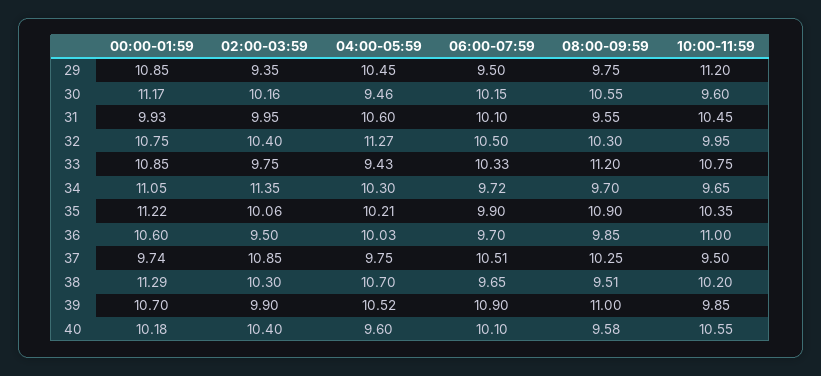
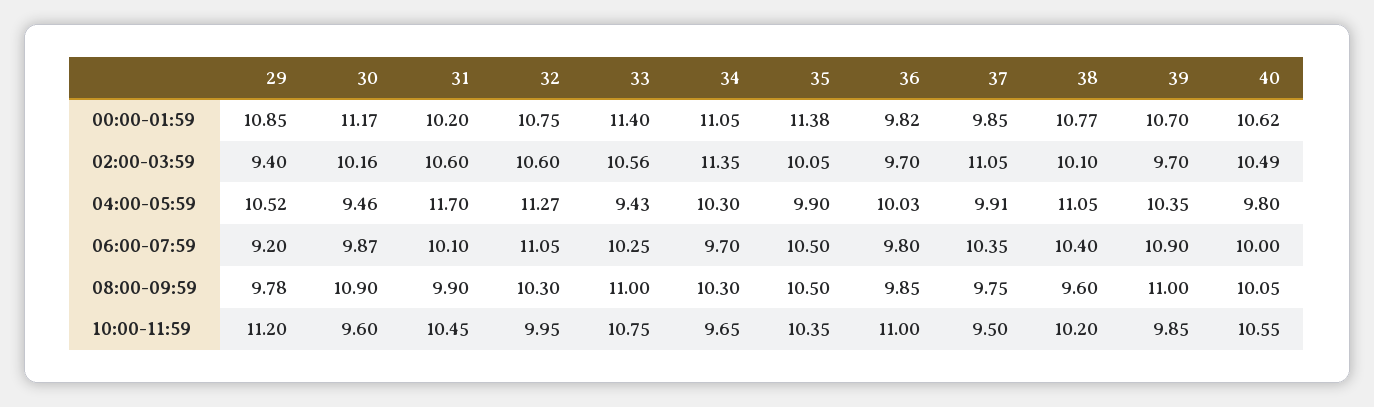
  {
    "00:00-01:59": {
      "29": 10.85,
      "30": 11.17,
-     "31": 9.93,
+     "31": 10.2,
      "32": 10.75,
-     "33": 10.85,
+     "33": 11.4,
      "34": 11.05,
-     "35": 11.22,
+     "35": 11.38,
-     "36": 10.6,
+     "36": 9.82,
-     "37": 9.74,
+     "37": 9.85,
-     "38": 11.29,
+     "38": 10.77,
      "39": 10.7,
-     "40": 10.18
+     "40": 10.62
    },
    "02:00-03:59": {
-     "29": 9.35,
+     "29": 9.4,
      "30": 10.16,
-     "31": 9.95,
+     "31": 10.6,
-     "32": 10.4,
+     "32": 10.6,
-     "33": 9.75,
+     "33": 10.56,
      "34": 11.35,
-     "35": 10.06,
+     "35": 10.05,
-     "36": 9.5,
+     "36": 9.7,
-     "37": 10.85,
+     "37": 11.05,
-     "38": 10.3,
+     "38": 10.1,
-     "39": 9.9,
+     "39": 9.7,
-     "40": 10.4
+     "40": 10.49
    },
    "04:00-05:59": {
-     "29": 10.45,
+     "29": 10.52,
      "30": 9.46,
-     "31": 10.6,
+     "31": 11.7,
      "32": 11.27,
      "33": 9.43,
      "34": 10.3,
-     "35": 10.21,
+     "35": 9.9,
      "36": 10.03,
-     "37": 9.75,
+     "37": 9.91,
-     "38": 10.7,
+     "38": 11.05,
-     "39": 10.52,
+     "39": 10.35,
-     "40": 9.6
+     "40": 9.8
    },
    "06:00-07:59": {
-     "29": 9.5,
+     "29": 9.2,
-     "30": 10.15,
+     "30": 9.87,
      "31": 10.1,
-     "32": 10.5,
+     "32": 11.05,
-     "33": 10.33,
+     "33": 10.25,
-     "34": 9.72,
+     "34": 9.7,
-     "35": 9.9,
+     "35": 10.5,
-     "36": 9.7,
+     "36": 9.8,
-     "37": 10.51,
+     "37": 10.35,
-     "38": 9.65,
+     "38": 10.4,
      "39": 10.9,
-     "40": 10.1
+     "40": 10
    },
    "08:00-09:59": {
-     "29": 9.75,
+     "29": 9.78,
-     "30": 10.55,
+     "30": 10.9,
-     "31": 9.55,
+     "31": 9.9,
      "32": 10.3,
-     "33": 11.2,
+     "33": 11,
-     "34": 9.7,
+     "34": 10.3,
-     "35": 10.9,
+     "35": 10.5,
      "36": 9.85,
-     "37": 10.25,
+     "37": 9.75,
-     "38": 9.51,
+     "38": 9.6,
      "39": 11,
-     "40": 9.58
+     "40": 10.05
    },
    "10:00-11:59": {
      "29": 11.2,
      "30": 9.6,
      "31": 10.45,
      "32": 9.95,
      "33": 10.75,
      "34": 9.65,
      "35": 10.35,
      "36": 11,
      "37": 9.5,
      "38": 10.2,
      "39": 9.85,
      "40": 10.55
    }
  }

